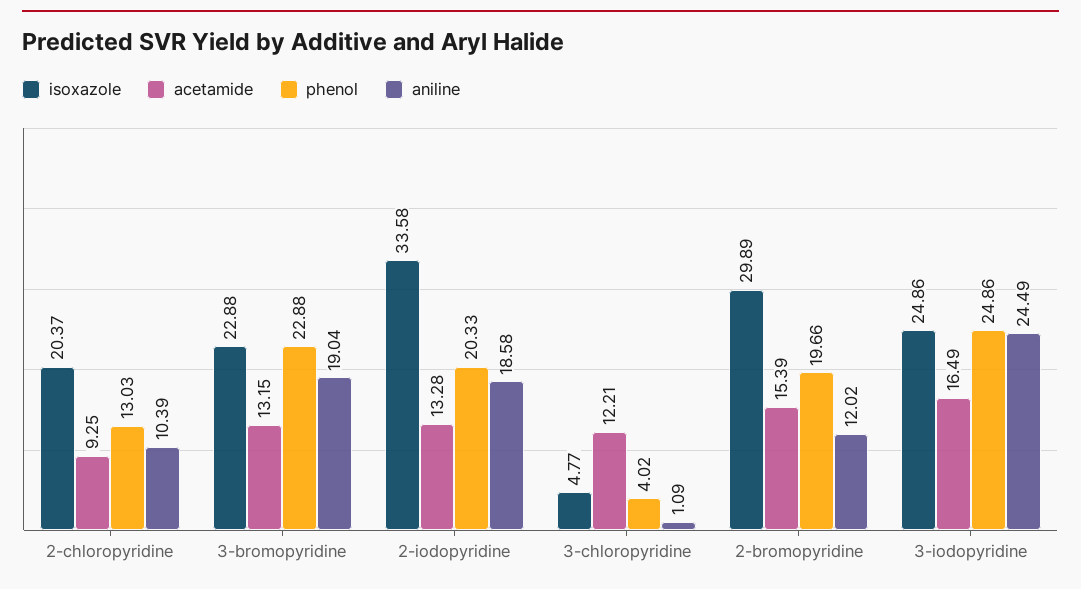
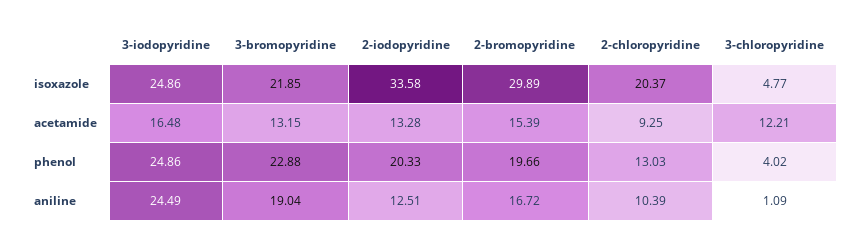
  {
    "isoxazole": {
      "2-chloropyridine": 20.37,
-     "3-bromopyridine": 22.88,
+     "3-bromopyridine": 21.85,
      "2-iodopyridine": 33.58,
      "3-chloropyridine": 4.77,
      "2-bromopyridine": 29.89,
      "3-iodopyridine": 24.86
    },
    "acetamide": {
      "2-chloropyridine": 9.25,
      "3-bromopyridine": 13.15,
      "2-iodopyridine": 13.28,
      "3-chloropyridine": 12.21,
      "2-bromopyridine": 15.39,
-     "3-iodopyridine": 16.49
+     "3-iodopyridine": 16.48
    },
    "phenol": {
      "2-chloropyridine": 13.03,
      "3-bromopyridine": 22.88,
      "2-iodopyridine": 20.33,
      "3-chloropyridine": 4.02,
      "2-bromopyridine": 19.66,
      "3-iodopyridine": 24.86
    },
    "aniline": {
      "2-chloropyridine": 10.39,
      "3-bromopyridine": 19.04,
-     "2-iodopyridine": 18.58,
+     "2-iodopyridine": 12.51,
      "3-chloropyridine": 1.09,
-     "2-bromopyridine": 12.02,
+     "2-bromopyridine": 16.72,
      "3-iodopyridine": 24.49
    }
  }

